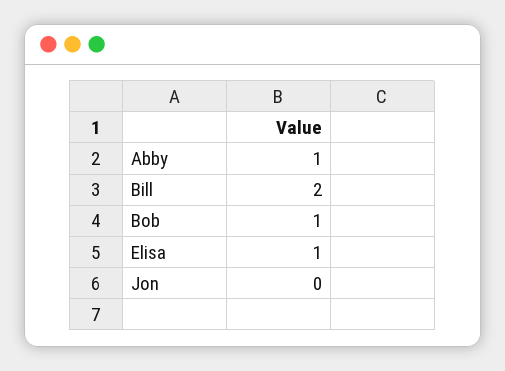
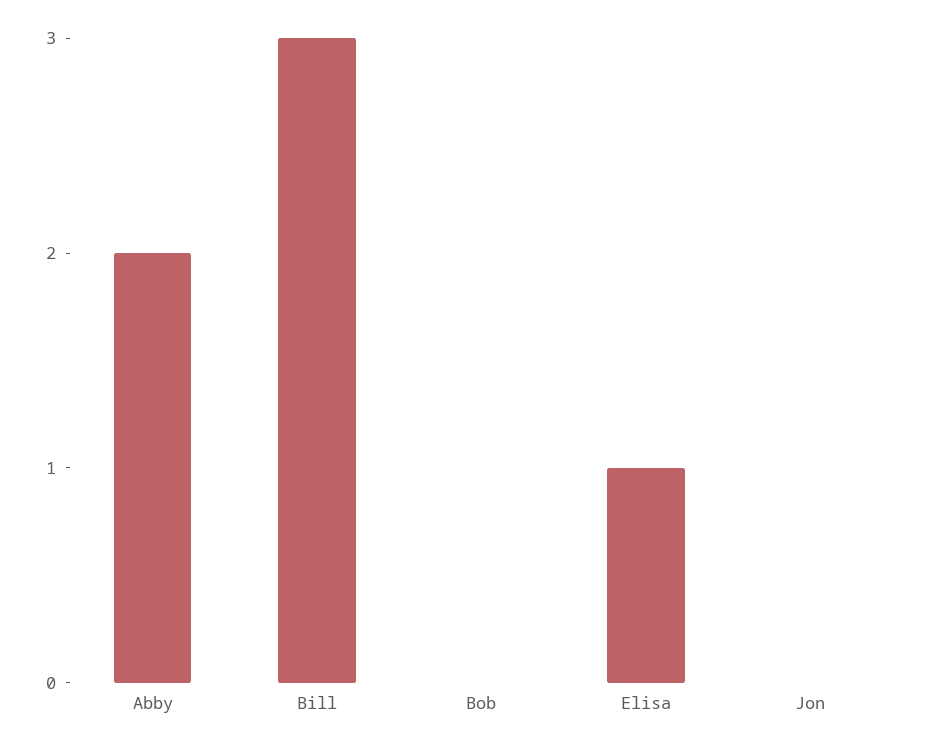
  {
-   "Abby": 1,
+   "Abby": 2,
-   "Bill": 2,
+   "Bill": 3,
-   "Bob": 1,
+   "Bob": 0,
    "Elisa": 1,
    "Jon": 0
  }

